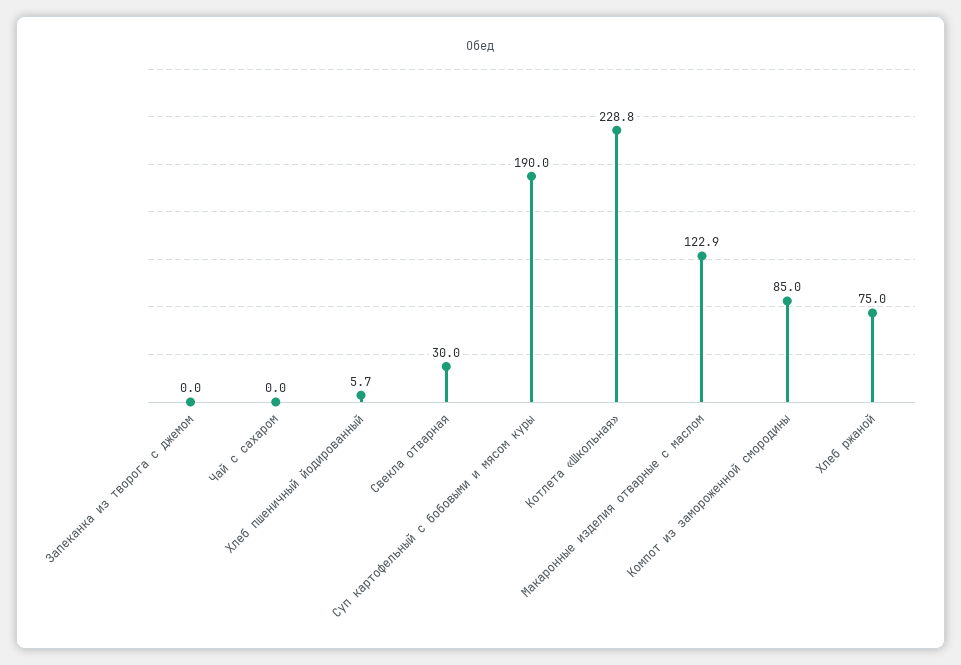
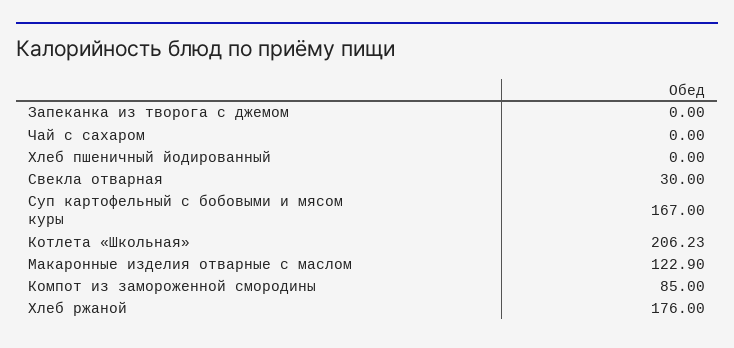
  {
    "Запеканка из творога с джемом": 0,
    "Чай с сахаром": 0,
-   "Хлеб пшеничный йодированный": 5.7,
+   "Хлеб пшеничный йодированный": 0,
    "Свекла отварная": 30,
-   "Суп картофельный с бобовыми и мясом куры": 190,
+   "Суп картофельный с бобовыми и мясом куры": 167,
-   "Котлета «Школьная»": 228.8,
+   "Котлета «Школьная»": 206.23,
    "Макаронные изделия отварные с маслом": 122.9,
    "Компот из замороженной смородины": 85,
-   "Хлеб ржаной": 75
+   "Хлеб ржаной": 176
  }

